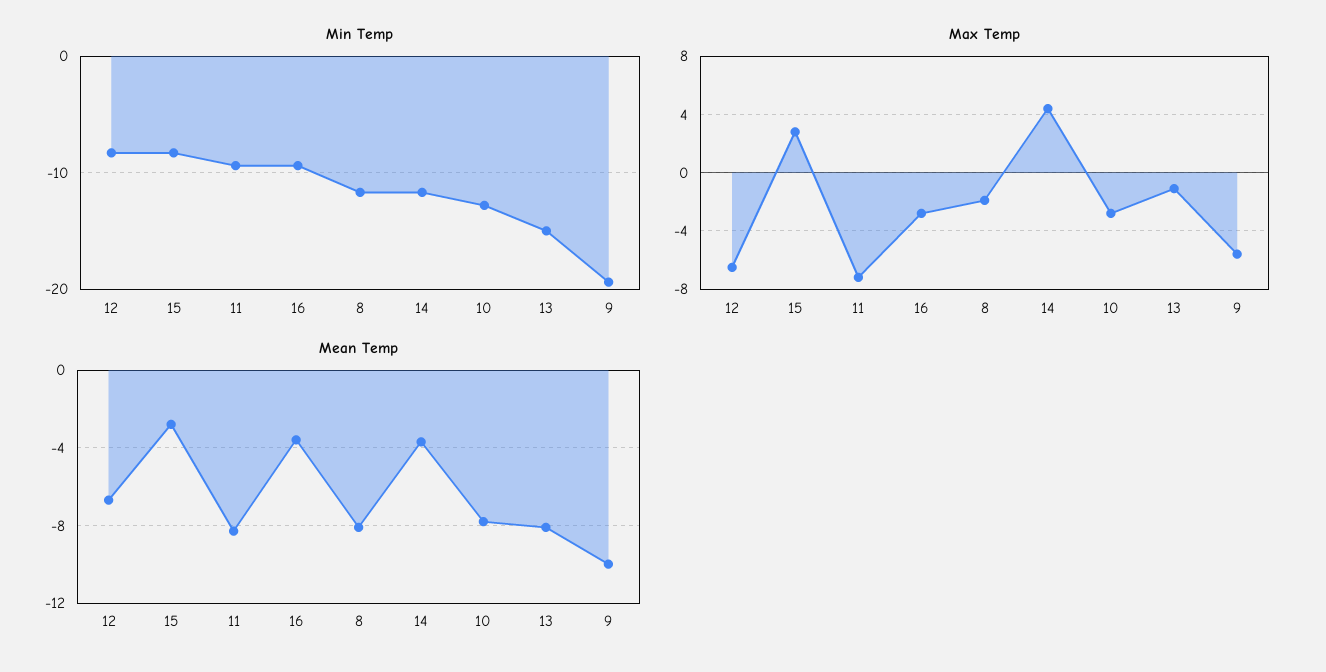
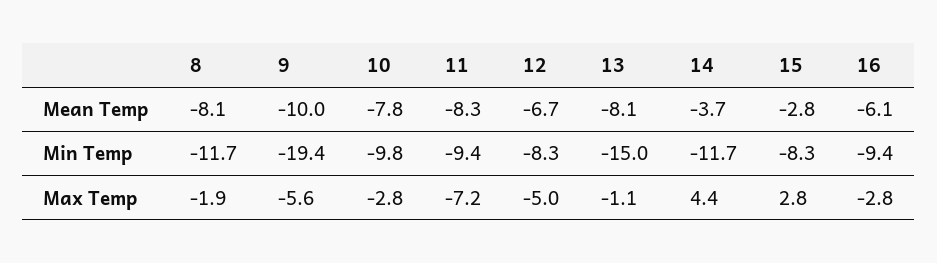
  {
    "Min Temp": {
      "12": -8.3,
      "15": -8.3,
      "11": -9.4,
      "16": -9.4,
      "8": -11.7,
      "14": -11.7,
-     "10": -13,
+     "10": -9.8,
      "13": -15,
      "9": -19.4
    },
    "Max Temp": {
-     "12": -6.5,
+     "12": -5,
      "15": 2.8,
      "11": -7.2,
      "16": -2.8,
      "8": -1.9,
      "14": 4.4,
      "10": -2.8,
      "13": -1.1,
      "9": -5.6
    },
    "Mean Temp": {
      "12": -6.7,
      "15": -2.8,
      "11": -8.3,
-     "16": -3.5,
+     "16": -6.1,
      "8": -8.1,
      "14": -3.7,
      "10": -7.8,
      "13": -8.1,
      "9": -10
    }
  }

